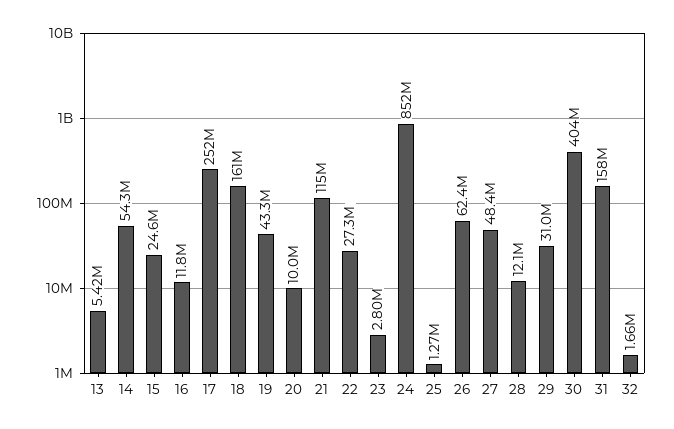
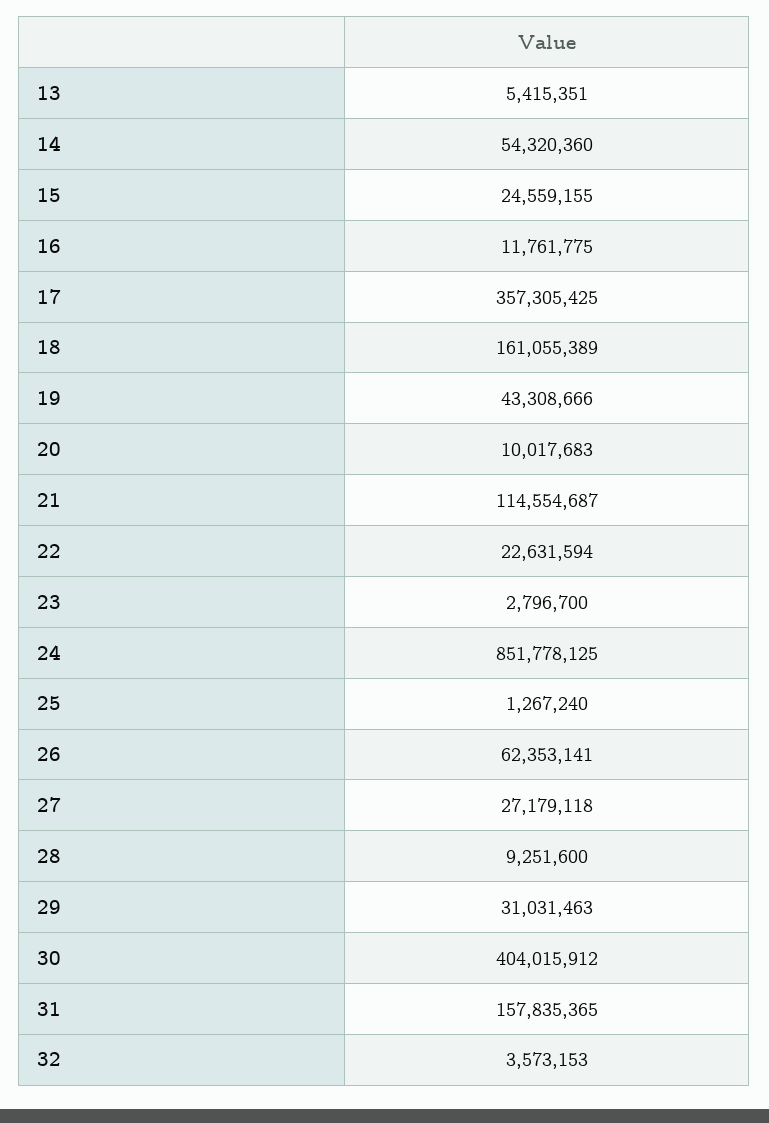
  {
    "13": 5415351,
    "14": 54320360,
    "15": 24559155,
    "16": 11761775,
-   "17": 252000000,
+   "17": 357305425,
    "18": 161055389,
    "19": 43308666,
    "20": 10017683,
    "21": 114554687,
-   "22": 27300000,
+   "22": 22631594,
    "23": 2796700,
    "24": 851778125,
    "25": 1267240,
    "26": 62353141,
-   "27": 48400000,
+   "27": 27179118,
-   "28": 12100000,
+   "28": 9251600,
    "29": 31031463,
    "30": 404015912,
    "31": 157835365,
-   "32": 1660000
+   "32": 3573153
  }

